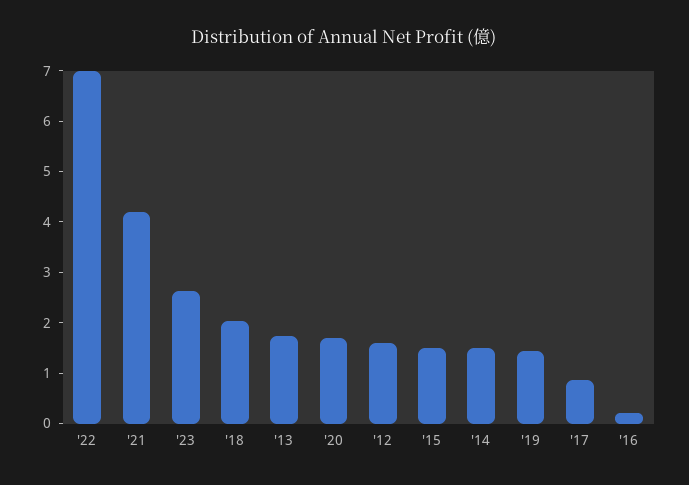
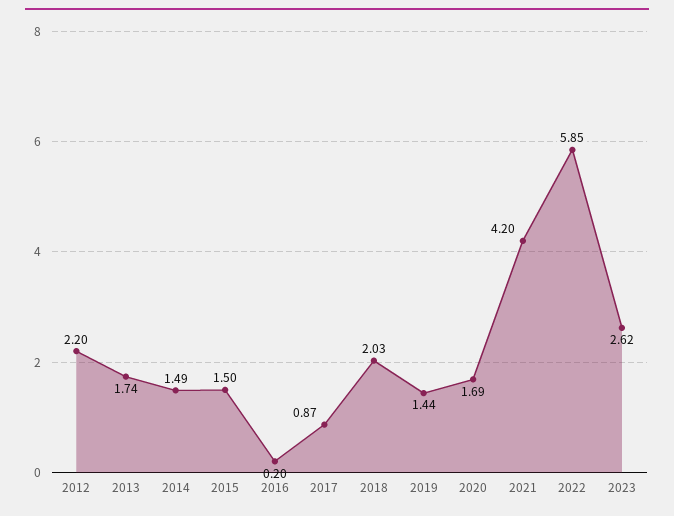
  {
-   "'22": 7,
+   "'22": 5.85,
    "'21": 4.2,
    "'23": 2.62,
    "'18": 2.03,
    "'13": 1.74,
    "'20": 1.69,
-   "'12": 1.6,
+   "'12": 2.2,
    "'15": 1.5,
    "'14": 1.49,
    "'19": 1.44,
    "'17": 0.87,
    "'16": 0.2
  }

